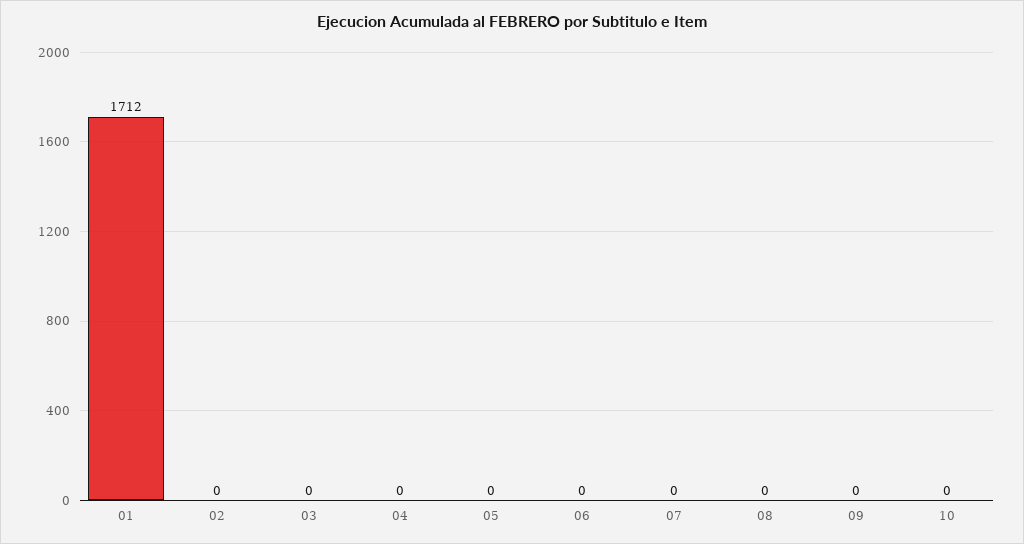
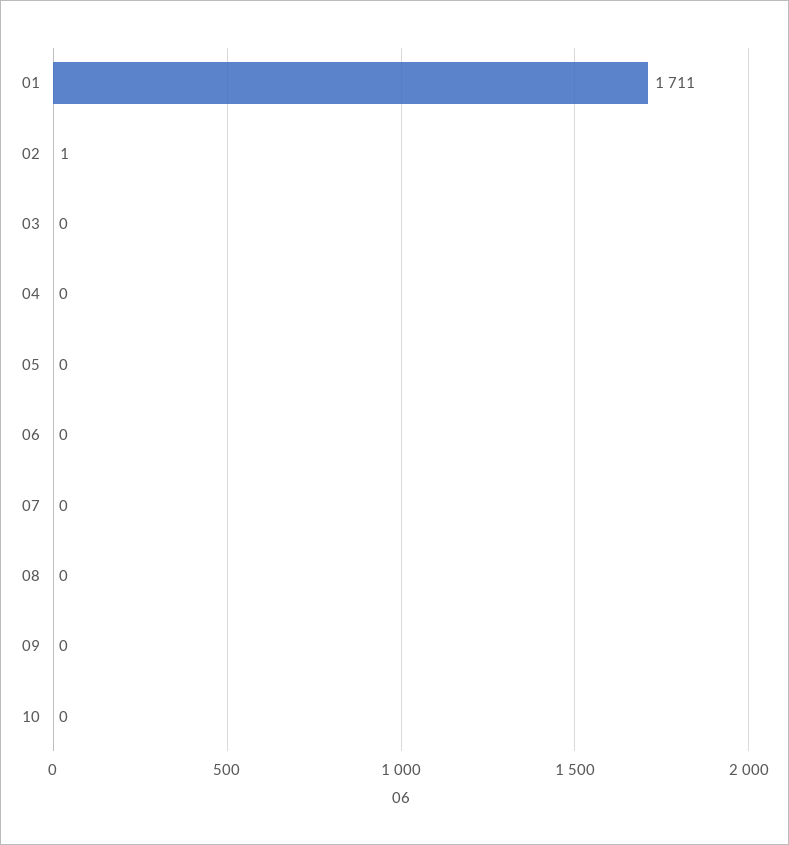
  {
-   "01": 1712,
+   "01": 1711,
-   "02": 0,
+   "02": 1,
    "03": 0,
    "04": 0,
    "05": 0,
    "06": 0,
    "07": 0,
    "08": 0,
    "09": 0,
    "10": 0
  }

